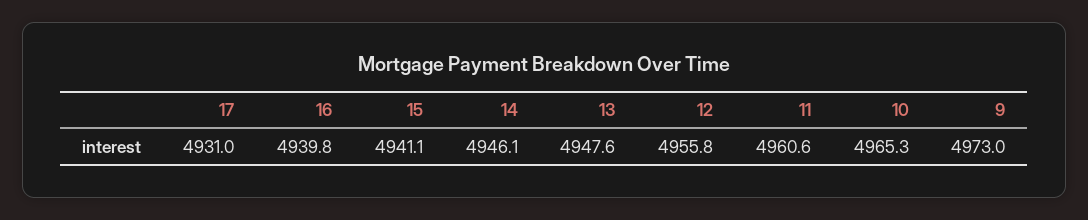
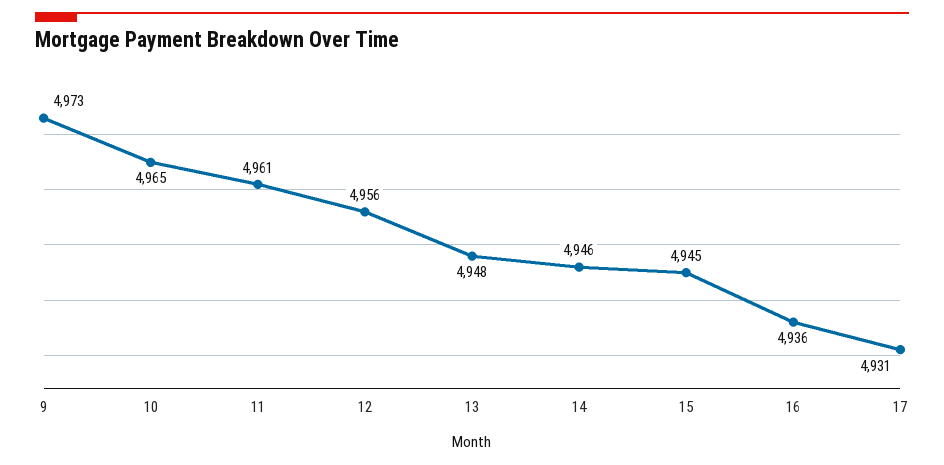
  {
    "17": 4931,
-   "16": 4939.8,
+   "16": 4936,
-   "15": 4941.1,
+   "15": 4945,
    "14": 4946.1,
    "13": 4947.6,
    "12": 4955.8,
    "11": 4960.6,
    "10": 4965.3,
    "9": 4973
  }

